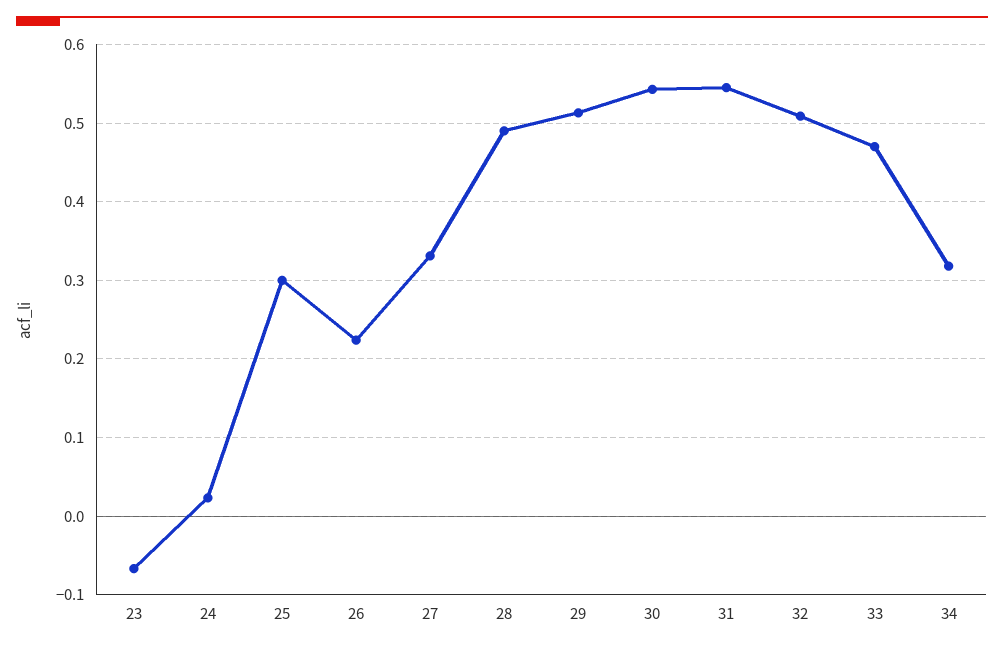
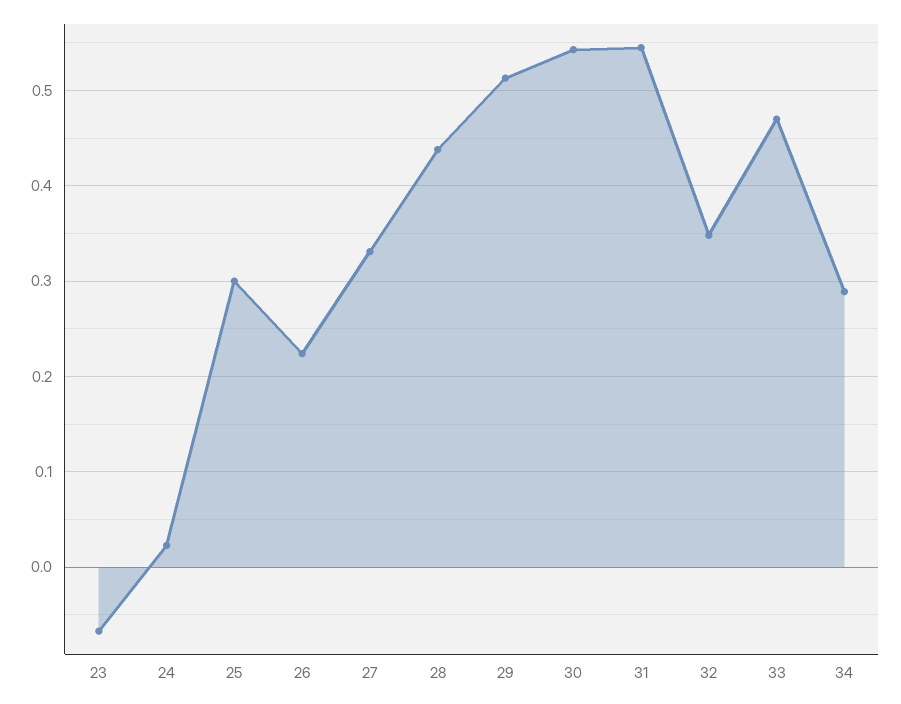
  {
    "23": -0.07,
    "24": 0.02,
    "25": 0.3,
    "26": 0.22,
    "27": 0.33,
-   "28": 0.49,
+   "28": 0.44,
    "29": 0.51,
    "30": 0.54,
    "31": 0.55,
-   "32": 0.51,
+   "32": 0.35,
    "33": 0.47,
-   "34": 0.32
+   "34": 0.29
  }

